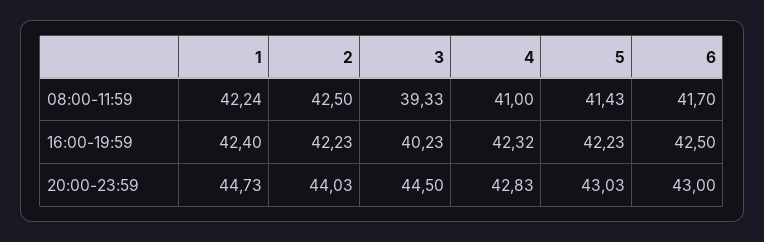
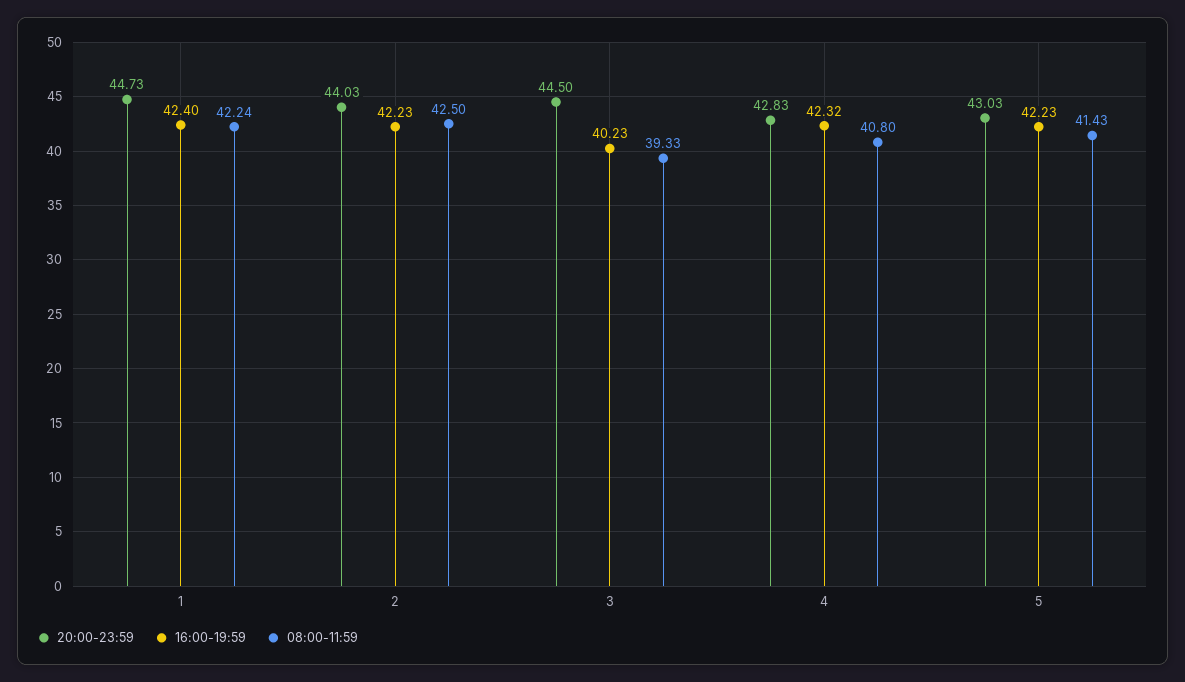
  {
    "08:00-11:59": {
      "1": 42.24,
      "2": 42.5,
      "3": 39.33,
-     "4": 41,
+     "4": 40.8,
-     "5": 41.43,
+     "5": 41.43
-     "6": 41.7
    },
    "16:00-19:59": {
      "1": 42.4,
      "2": 42.23,
      "3": 40.23,
      "4": 42.32,
-     "5": 42.23,
+     "5": 42.23
-     "6": 42.5
    },
    "20:00-23:59": {
      "1": 44.73,
      "2": 44.03,
      "3": 44.5,
      "4": 42.83,
-     "5": 43.03,
+     "5": 43.03
-     "6": 43
    }
  }

